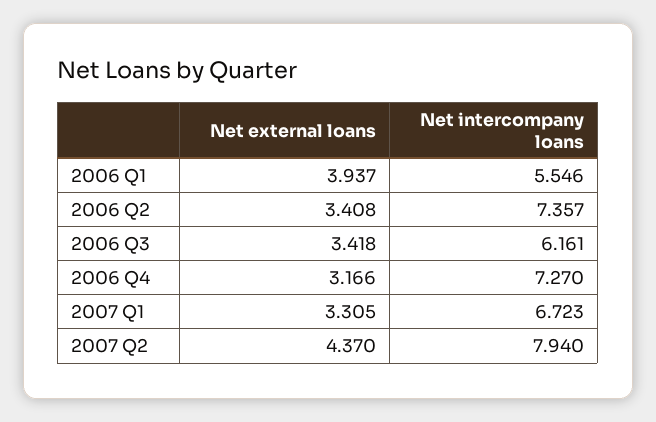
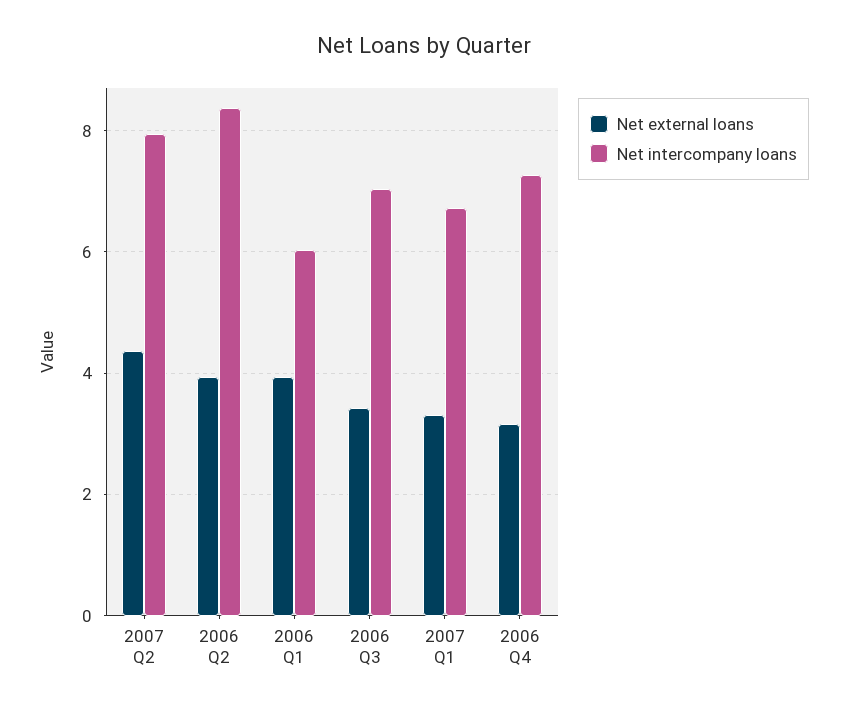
  {
    "Net external loans": {
      "2006 Q1": 3.937,
-     "2006 Q2": 3.408,
+     "2006 Q2": 4,
      "2006 Q3": 3.418,
      "2006 Q4": 3.166,
      "2007 Q1": 3.305,
      "2007 Q2": 4.37
    },
    "Net intercompany loans": {
-     "2006 Q1": 5.546,
+     "2006 Q1": 6,
-     "2006 Q2": 7.357,
+     "2006 Q2": 8.4,
-     "2006 Q3": 6.161,
+     "2006 Q3": 7,
      "2006 Q4": 7.27,
      "2007 Q1": 6.723,
      "2007 Q2": 7.94
    }
  }

